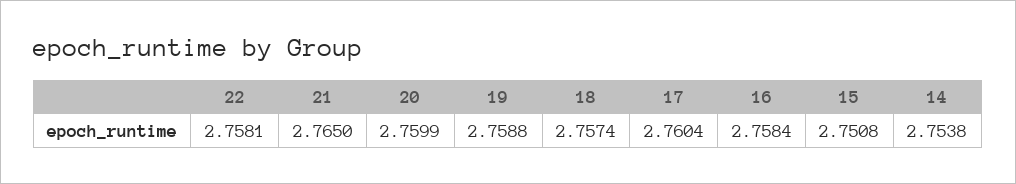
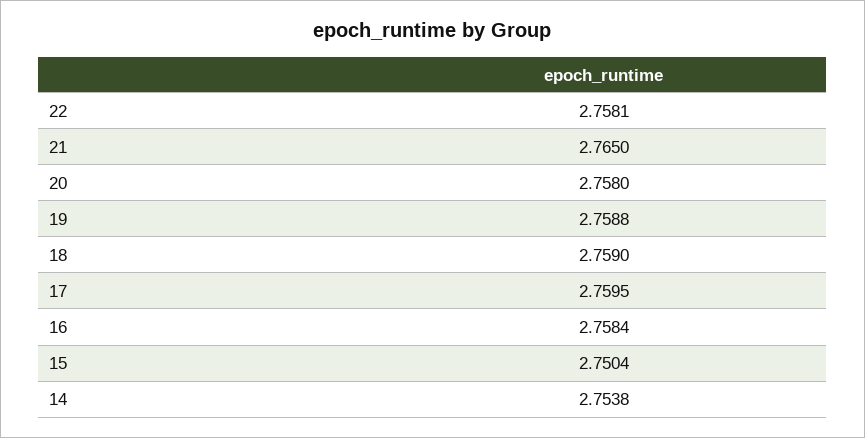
  {
    "22": 2.7581,
    "21": 2.765,
-   "20": 2.7599,
+   "20": 2.758,
    "19": 2.7588,
-   "18": 2.7574,
+   "18": 2.759,
-   "17": 2.7604,
+   "17": 2.7595,
    "16": 2.7584,
-   "15": 2.7508,
+   "15": 2.7504,
    "14": 2.7538
  }

